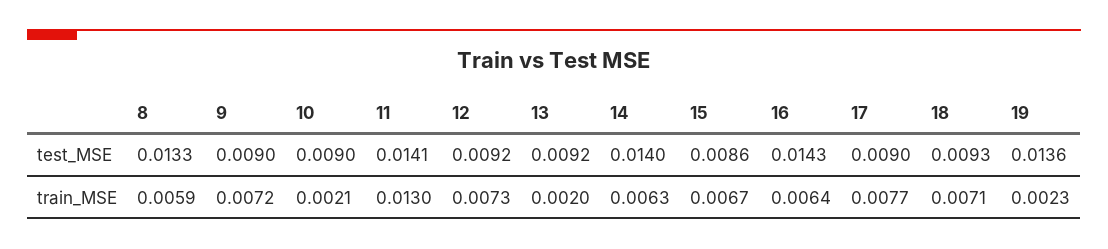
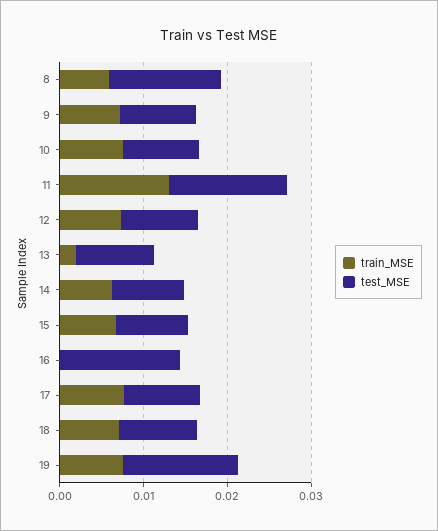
  {
    "test_MSE": {
      "8": 0.0133,
      "9": 0.009,
      "10": 0.009,
      "11": 0.0141,
      "12": 0.0092,
      "13": 0.0092,
-     "14": 0.014,
+     "14": 0.008,
      "15": 0.0086,
      "16": 0.0143,
      "17": 0.009,
      "18": 0.0093,
      "19": 0.0136
    },
    "train_MSE": {
      "8": 0.0059,
      "9": 0.0072,
-     "10": 0.0021,
+     "10": 0.008,
      "11": 0.013,
      "12": 0.0073,
      "13": 0.002,
      "14": 0.0063,
      "15": 0.0067,
-     "16": 0.0064,
+     "16": 0,
      "17": 0.0077,
      "18": 0.0071,
-     "19": 0.0023
+     "19": 0.008
    }
  }

